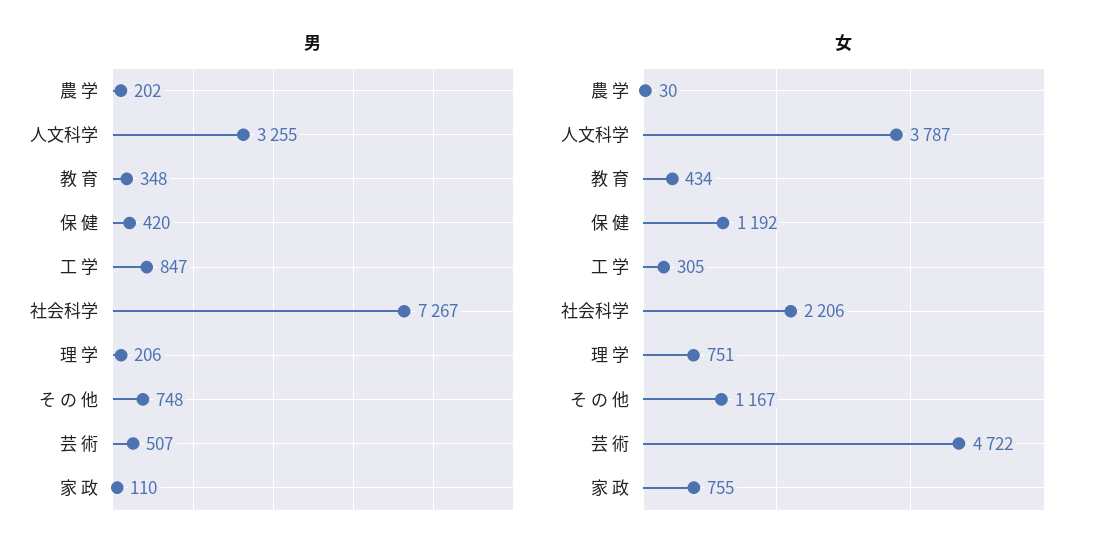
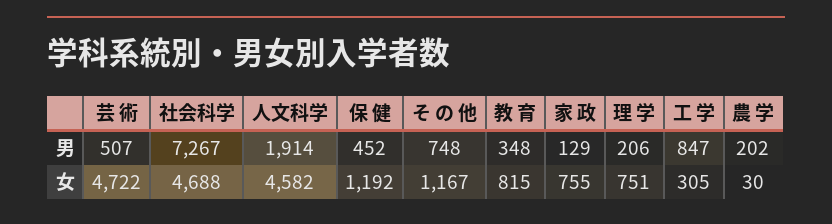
  {
    "男": {
      "農 学": 202,
-     "人文科学": 3255,
+     "人文科学": 1914,
      "教 育": 348,
-     "保 健": 420,
+     "保 健": 452,
      "工 学": 847,
      "社会科学": 7267,
      "理 学": 206,
      "そ の 他": 748,
      "芸 術": 507,
-     "家 政": 110
+     "家 政": 129
    },
    "女": {
      "農 学": 30,
-     "人文科学": 3787,
+     "人文科学": 4582,
-     "教 育": 434,
+     "教 育": 815,
      "保 健": 1192,
      "工 学": 305,
-     "社会科学": 2206,
+     "社会科学": 4688,
      "理 学": 751,
      "そ の 他": 1167,
      "芸 術": 4722,
      "家 政": 755
    }
  }

